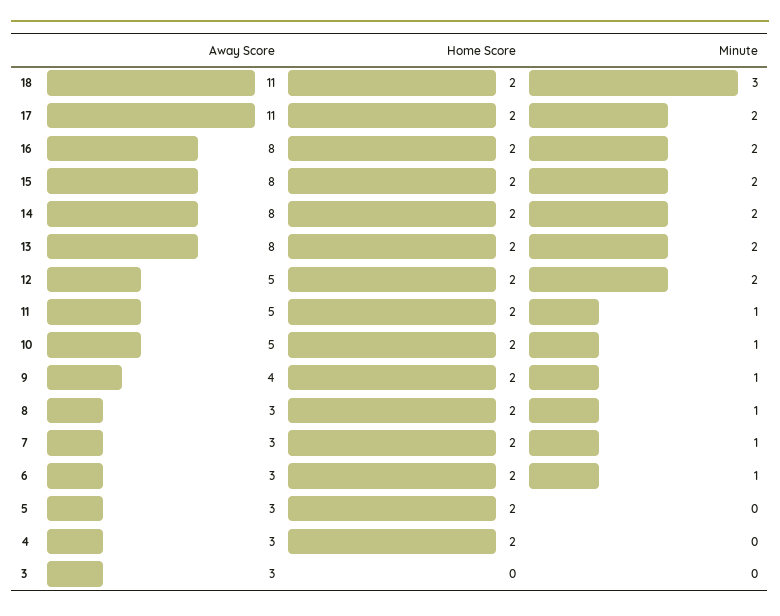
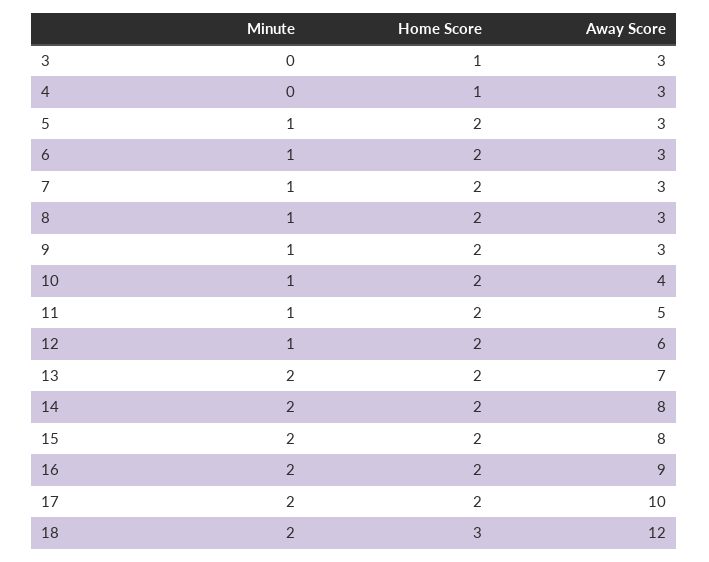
  {
    "Away Score": {
-     "18": 11,
+     "18": 12,
-     "17": 11,
+     "17": 10,
-     "16": 8,
+     "16": 9,
      "15": 8,
      "14": 8,
-     "13": 8,
+     "13": 7,
-     "12": 5,
+     "12": 6,
      "11": 5,
-     "10": 5,
+     "10": 4,
-     "9": 4,
+     "9": 3,
      "8": 3,
      "7": 3,
      "6": 3,
      "5": 3,
      "4": 3,
      "3": 3
    },
    "Home Score": {
-     "18": 2,
+     "18": 3,
      "17": 2,
      "16": 2,
      "15": 2,
      "14": 2,
      "13": 2,
      "12": 2,
      "11": 2,
      "10": 2,
      "9": 2,
      "8": 2,
      "7": 2,
      "6": 2,
      "5": 2,
-     "4": 2,
+     "4": 1,
-     "3": 0
+     "3": 1
    },
    "Minute": {
-     "18": 3,
+     "18": 2,
      "17": 2,
      "16": 2,
      "15": 2,
      "14": 2,
      "13": 2,
-     "12": 2,
+     "12": 1,
      "11": 1,
      "10": 1,
      "9": 1,
      "8": 1,
      "7": 1,
      "6": 1,
-     "5": 0,
+     "5": 1,
      "4": 0,
      "3": 0
    }
  }

